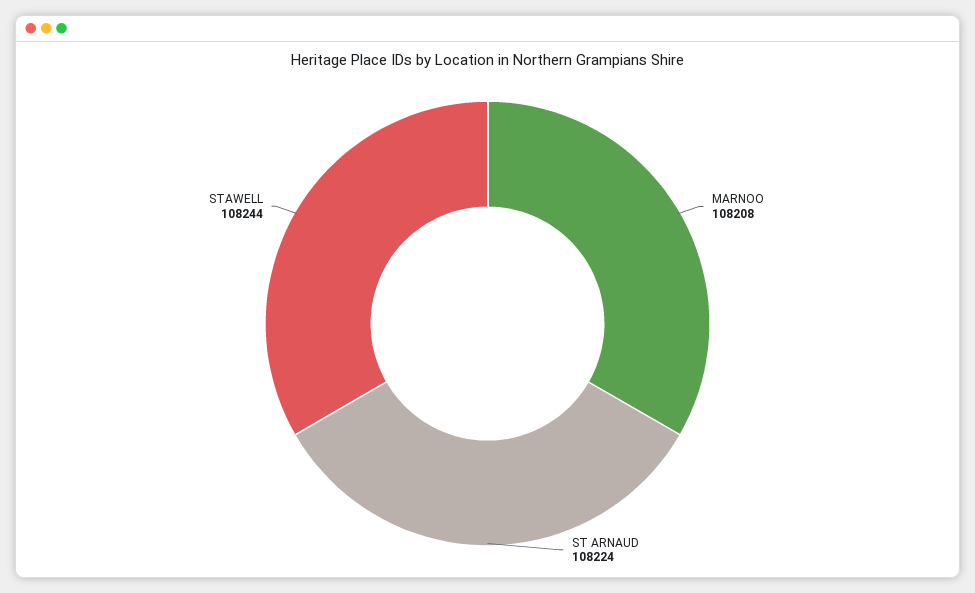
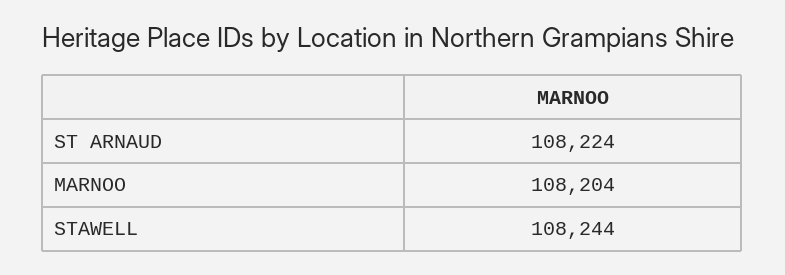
  {
-   "MARNOO": 108208,
+   "MARNOO": 108204,
    "ST ARNAUD": 108224,
    "STAWELL": 108244
  }

